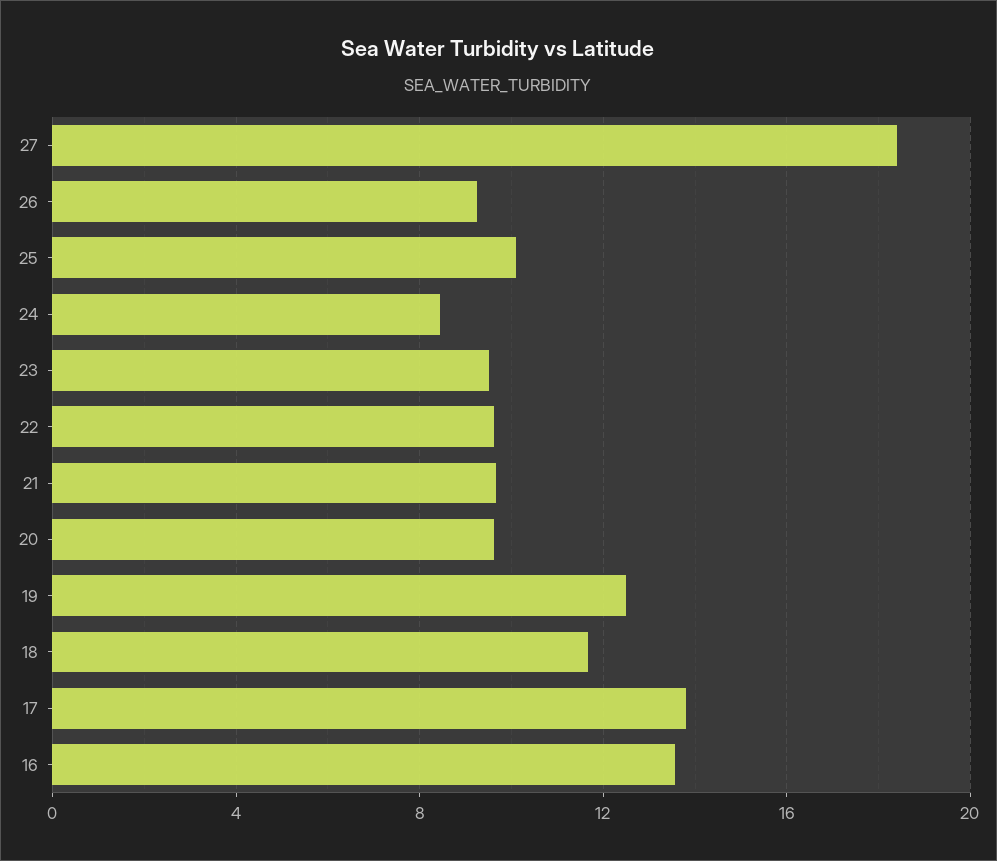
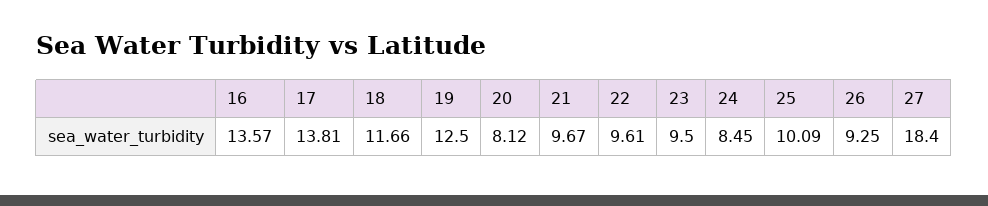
  {
    "27": 18.4,
    "26": 9.25,
    "25": 10.09,
    "24": 8.45,
    "23": 9.5,
    "22": 9.61,
    "21": 9.67,
-   "20": 9.5,
+   "20": 8.12,
    "19": 12.5,
    "18": 11.66,
    "17": 13.81,
    "16": 13.57
  }

